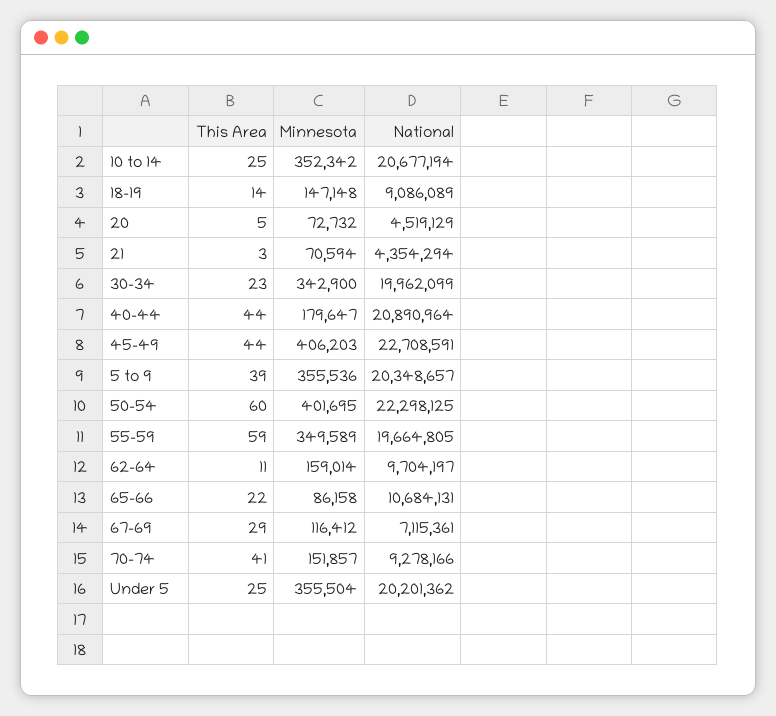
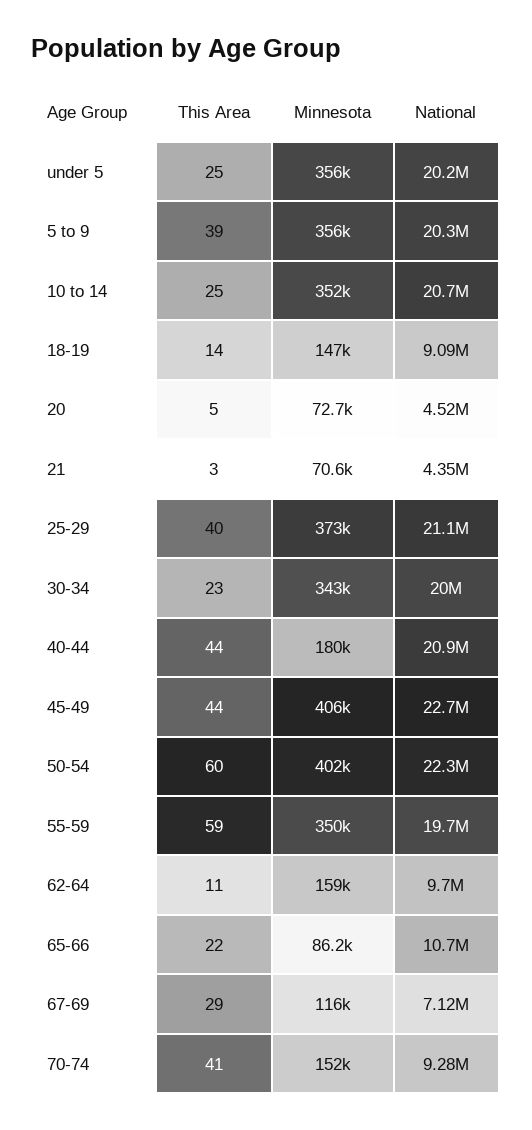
  {
    "This Area": {
      "10 to 14": 25,
      "18-19": 14,
      "20": 5,
      "21": 3,
      "30-34": 23,
      "40-44": 44,
      "45-49": 44,
      "5 to 9": 39,
      "50-54": 60,
      "55-59": 59,
      "62-64": 11,
      "65-66": 22,
      "67-69": 29,
      "70-74": 41,
-     "Under 5": 25
+     "Under 5": 25,
+     "25-29": 40
    },
    "Minnesota": {
      "10 to 14": 352342,
      "18-19": 147148,
      "20": 72732,
      "21": 70594,
      "30-34": 342900,
      "40-44": 179647,
      "45-49": 406203,
      "5 to 9": 355536,
      "50-54": 401695,
      "55-59": 349589,
      "62-64": 159014,
      "65-66": 86158,
      "67-69": 116412,
      "70-74": 151857,
-     "Under 5": 355504
+     "Under 5": 355504,
+     "25-29": 373000
    },
    "National": {
      "10 to 14": 20677194,
      "18-19": 9086089,
      "20": 4519129,
      "21": 4354294,
      "30-34": 19962099,
      "40-44": 20890964,
      "45-49": 22708591,
      "5 to 9": 20348657,
      "50-54": 22298125,
      "55-59": 19664805,
      "62-64": 9704197,
      "65-66": 10684131,
      "67-69": 7115361,
      "70-74": 9278166,
-     "Under 5": 20201362
+     "Under 5": 20201362,
+     "25-29": 21100000
    }
  }

